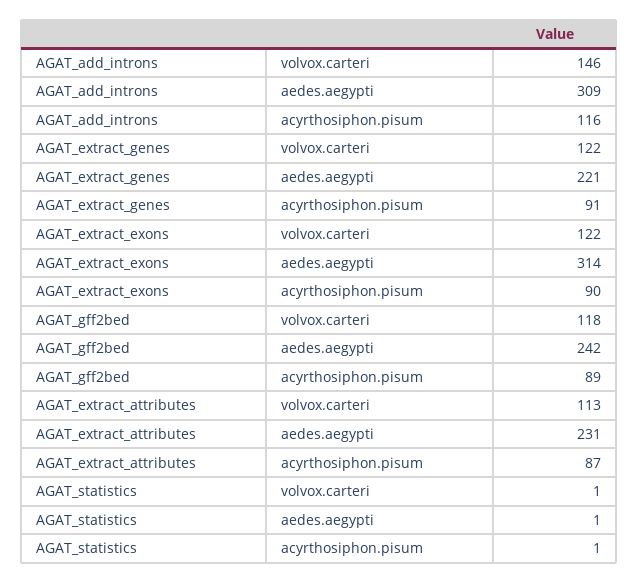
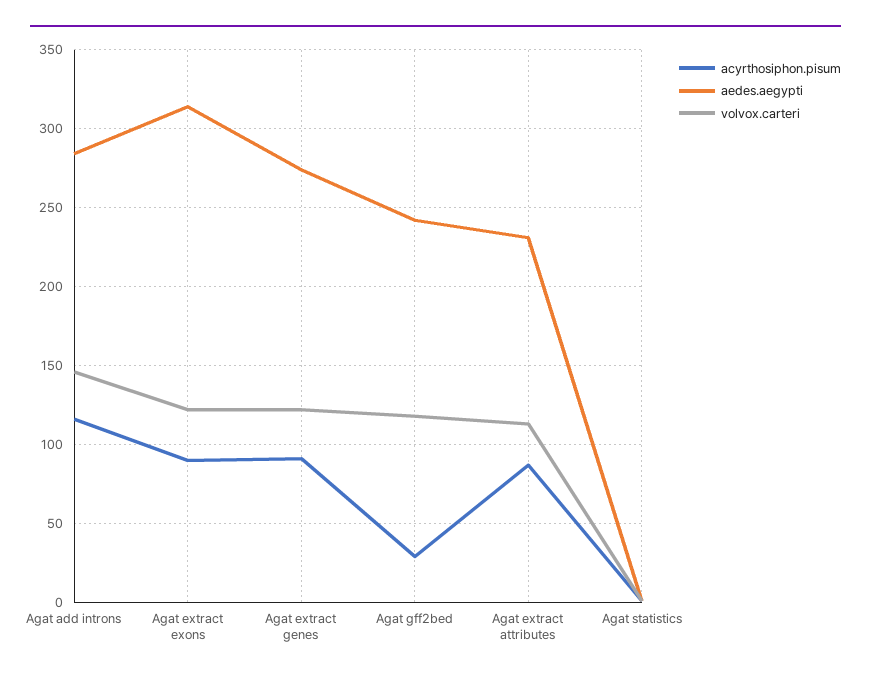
  {
    "volvox.carteri": {
      "AGAT_add_introns": 146,
      "AGAT_extract_genes": 122,
      "AGAT_extract_exons": 122,
      "AGAT_gff2bed": 118,
      "AGAT_extract_attributes": 113,
      "AGAT_statistics": 1
    },
    "aedes.aegypti": {
-     "AGAT_add_introns": 309,
+     "AGAT_add_introns": 285,
-     "AGAT_extract_genes": 221,
+     "AGAT_extract_genes": 275,
      "AGAT_extract_exons": 314,
      "AGAT_gff2bed": 242,
      "AGAT_extract_attributes": 231,
      "AGAT_statistics": 1
    },
    "acyrthosiphon.pisum": {
      "AGAT_add_introns": 116,
      "AGAT_extract_genes": 91,
      "AGAT_extract_exons": 90,
-     "AGAT_gff2bed": 89,
+     "AGAT_gff2bed": 30,
      "AGAT_extract_attributes": 87,
      "AGAT_statistics": 1
    }
  }

